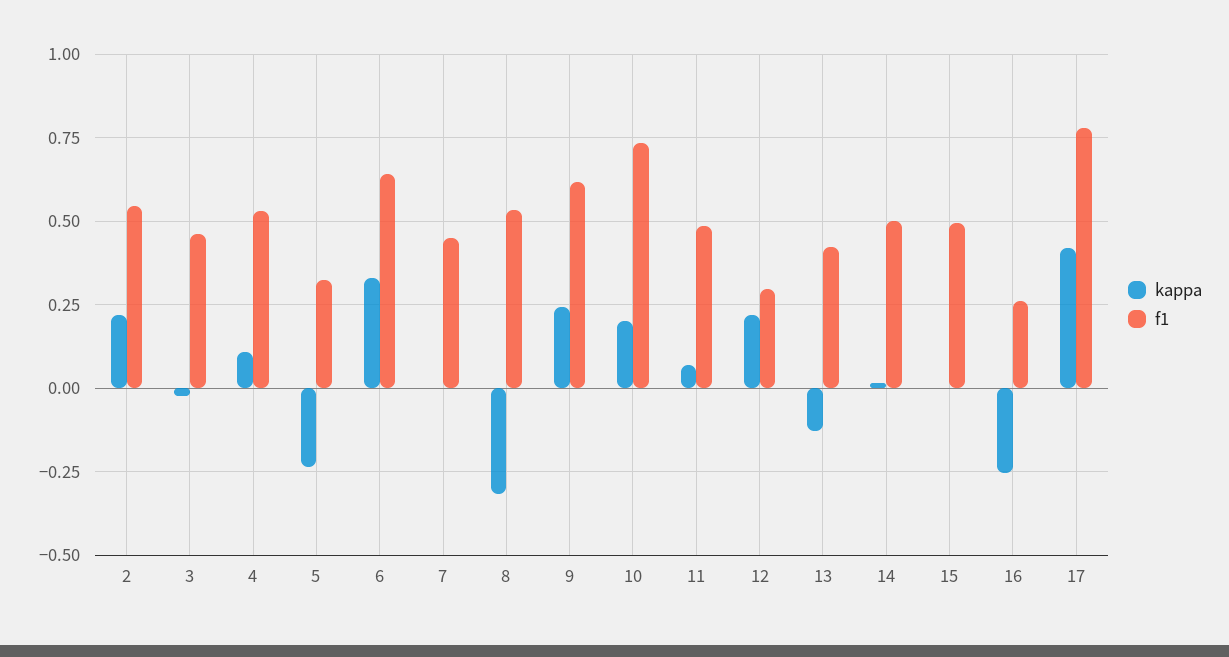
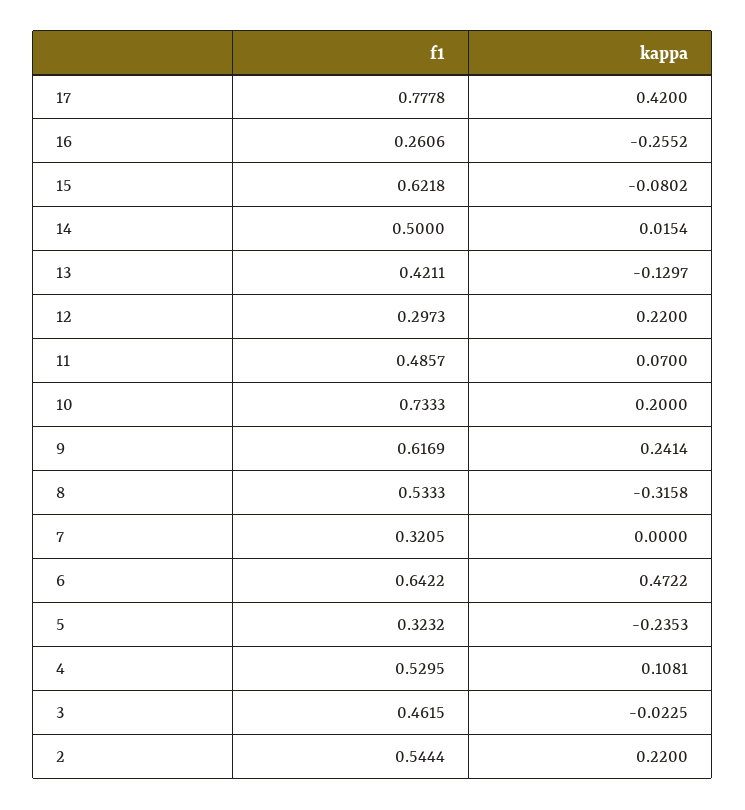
  {
    "kappa": {
      "2": 0.22,
      "3": -0.0225,
      "4": 0.1081,
      "5": -0.2353,
-     "6": 0.325,
+     "6": 0.4722,
      "7": 0,
      "8": -0.3158,
      "9": 0.2414,
      "10": 0.2,
      "11": 0.07,
      "12": 0.22,
      "13": -0.1297,
      "14": 0.0154,
-     "15": 0,
+     "15": -0.0802,
      "16": -0.2552,
      "17": 0.42
    },
    "f1": {
      "2": 0.5444,
      "3": 0.4615,
      "4": 0.5295,
      "5": 0.3232,
      "6": 0.6422,
-     "7": 0.45,
+     "7": 0.3205,
      "8": 0.5333,
      "9": 0.6169,
      "10": 0.7333,
      "11": 0.4857,
      "12": 0.2973,
      "13": 0.4211,
      "14": 0.5,
-     "15": 0.5,
+     "15": 0.6218,
      "16": 0.2606,
      "17": 0.7778
    }
  }

